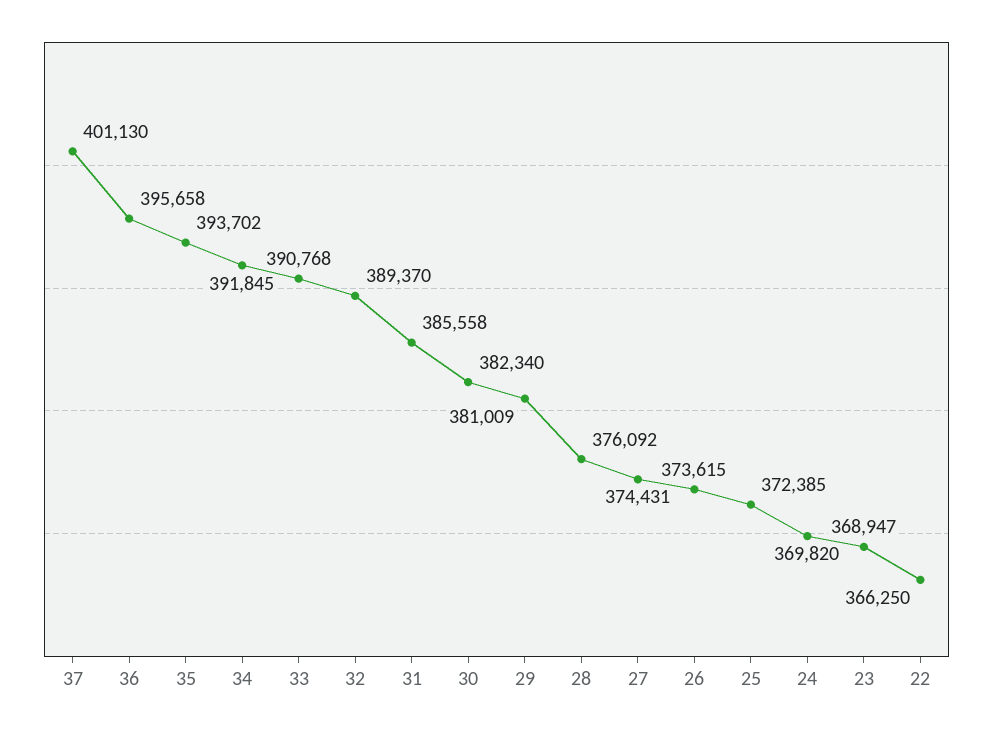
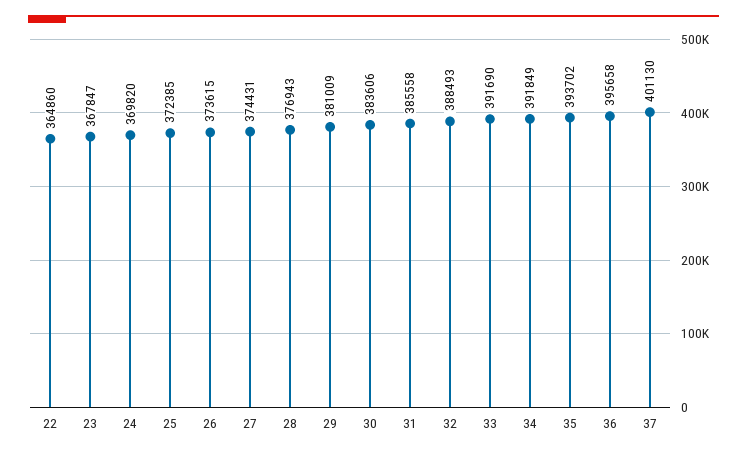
  {
    "37": 401130,
    "36": 395658,
    "35": 393702,
-   "34": 391845,
+   "34": 391849,
-   "33": 390768,
+   "33": 391690,
-   "32": 389370,
+   "32": 388493,
    "31": 385558,
-   "30": 382340,
+   "30": 383606,
    "29": 381009,
-   "28": 376092,
+   "28": 376943,
    "27": 374431,
    "26": 373615,
    "25": 372385,
    "24": 369820,
-   "23": 368947,
+   "23": 367847,
-   "22": 366250
+   "22": 364860
  }

